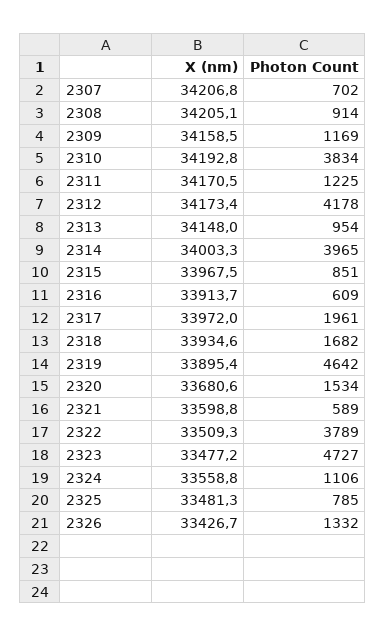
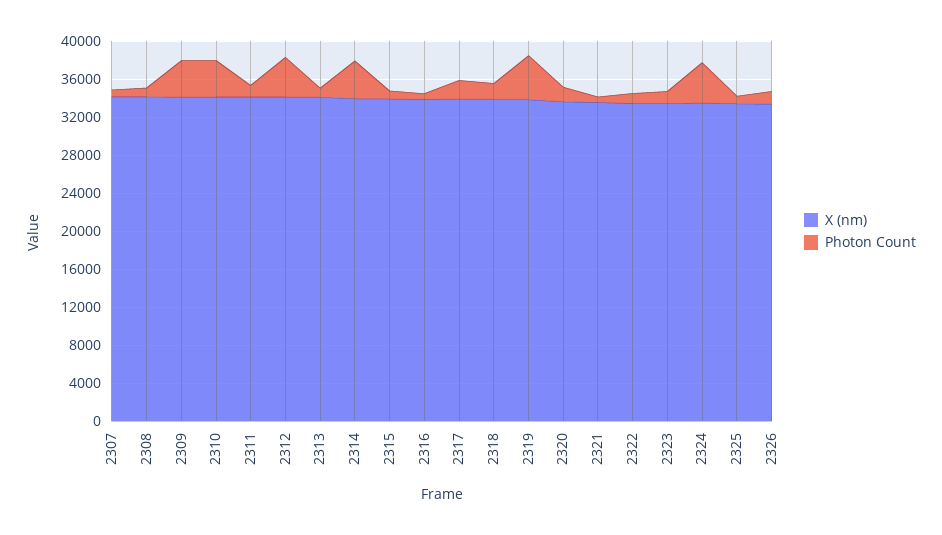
  {
    "X (nm)": {
      "2307": 34206.8,
      "2308": 34205.1,
      "2309": 34158.5,
      "2310": 34192.8,
      "2311": 34170.5,
      "2312": 34173.4,
      "2313": 34148,
      "2314": 34003.3,
      "2315": 33967.5,
      "2316": 33913.7,
      "2317": 33972,
      "2318": 33934.6,
      "2319": 33895.4,
      "2320": 33680.6,
      "2321": 33598.8,
      "2322": 33509.3,
      "2323": 33477.2,
      "2324": 33558.8,
      "2325": 33481.3,
      "2326": 33426.7
    },
    "Photon Count": {
      "2307": 702,
      "2308": 914,
-     "2309": 1169,
+     "2309": 4000,
      "2310": 3834,
      "2311": 1225,
      "2312": 4178,
      "2313": 954,
      "2314": 3965,
      "2315": 851,
      "2316": 609,
      "2317": 1961,
      "2318": 1682,
      "2319": 4642,
      "2320": 1534,
      "2321": 589,
-     "2322": 3789,
+     "2322": 1000,
-     "2323": 4727,
+     "2323": 1000,
-     "2324": 1106,
+     "2324": 4000,
      "2325": 785,
      "2326": 1332
    }
  }

